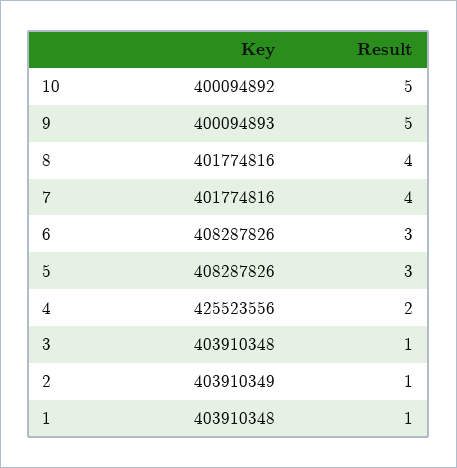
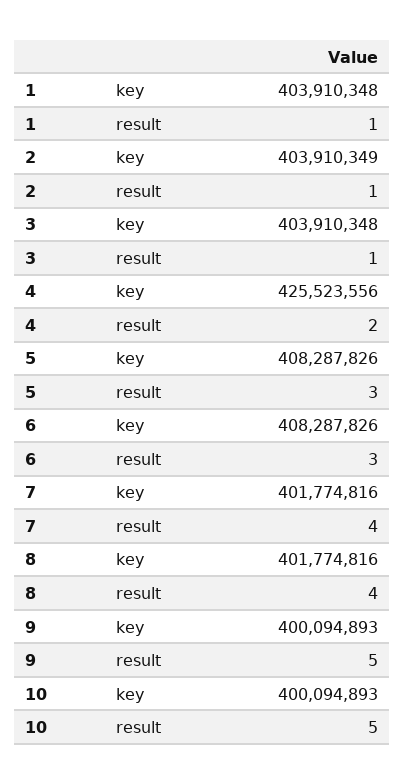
  {
    "Key": {
-     "10": 400094892,
+     "10": 400094893,
      "9": 400094893,
      "8": 401774816,
      "7": 401774816,
      "6": 408287826,
      "5": 408287826,
      "4": 425523556,
      "3": 403910348,
      "2": 403910349,
      "1": 403910348
    },
    "Result": {
      "10": 5,
      "9": 5,
      "8": 4,
      "7": 4,
      "6": 3,
      "5": 3,
      "4": 2,
      "3": 1,
      "2": 1,
      "1": 1
    }
  }

